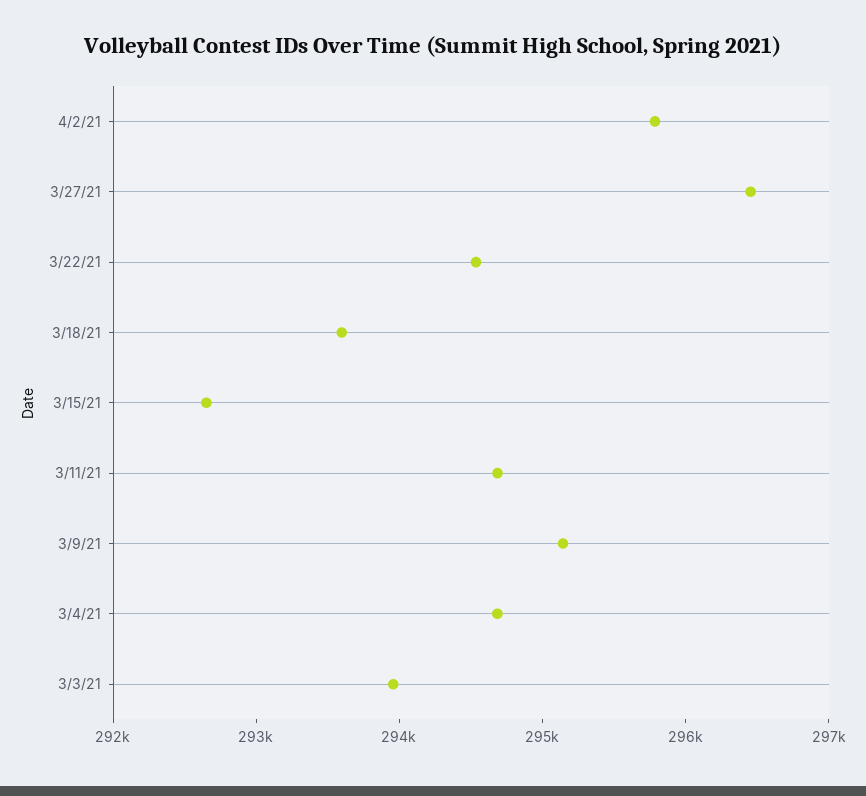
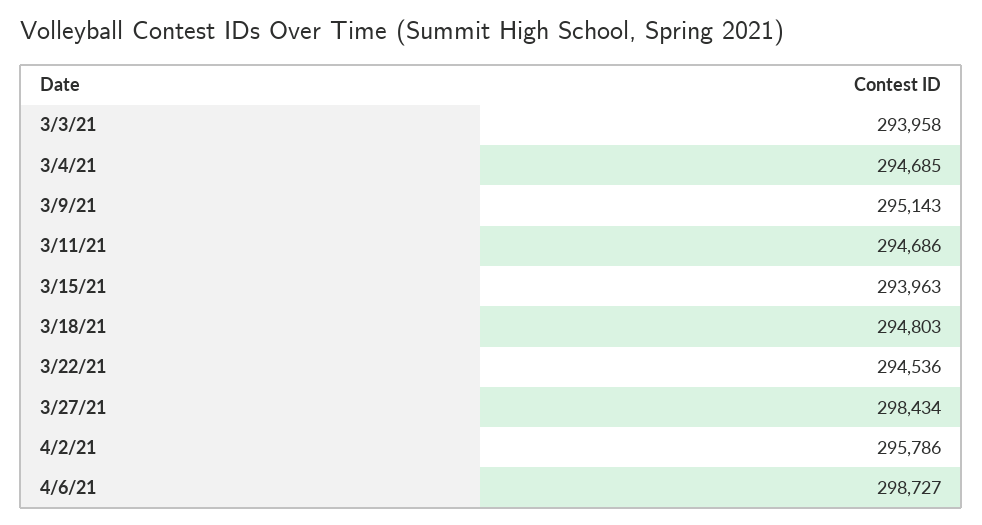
  {
    "4/2/21": 295786,
-   "3/27/21": 296400,
+   "3/27/21": 298434,
    "3/22/21": 294536,
-   "3/18/21": 293600,
+   "3/18/21": 294803,
-   "3/15/21": 292600,
+   "3/15/21": 293963,
    "3/11/21": 294686,
    "3/9/21": 295143,
    "3/4/21": 294685,
-   "3/3/21": 293958
+   "3/3/21": 293958,
+   "4/6/21": 298727
  }

